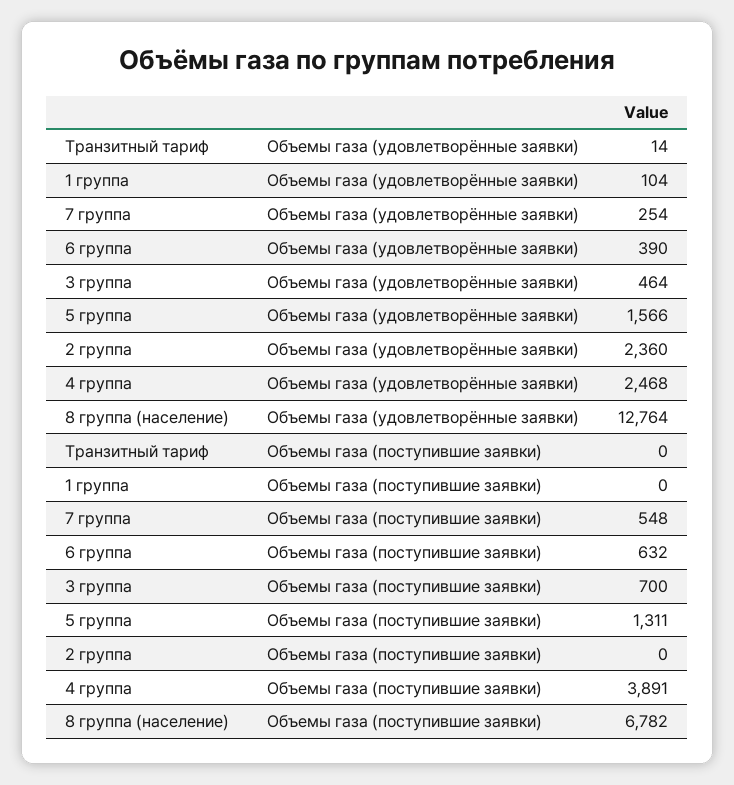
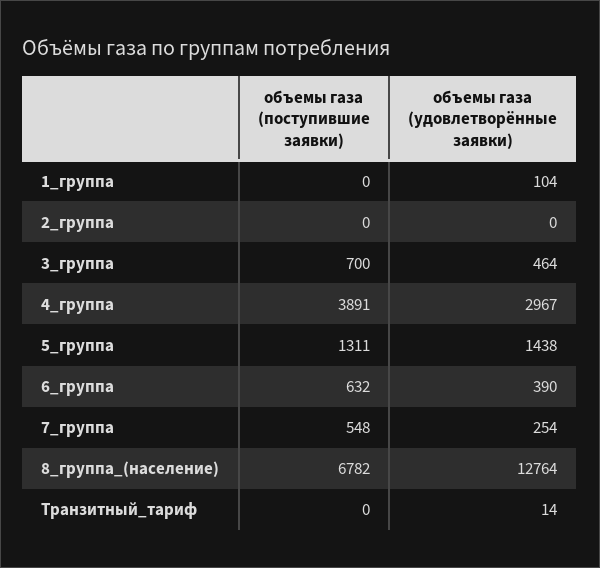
  {
    "Транзитный тариф": {
      "Объемы газа (удовлетворённые заявки)": 14,
      "Объемы газа (поступившие заявки)": 0
    },
    "1 группа": {
      "Объемы газа (удовлетворённые заявки)": 104,
      "Объемы газа (поступившие заявки)": 0
    },
    "7 группа": {
      "Объемы газа (удовлетворённые заявки)": 254,
      "Объемы газа (поступившие заявки)": 548
    },
    "6 группа": {
      "Объемы газа (удовлетворённые заявки)": 390,
      "Объемы газа (поступившие заявки)": 632
    },
    "3 группа": {
      "Объемы газа (удовлетворённые заявки)": 464,
      "Объемы газа (поступившие заявки)": 700
    },
    "5 группа": {
-     "Объемы газа (удовлетворённые заявки)": 1566,
+     "Объемы газа (удовлетворённые заявки)": 1438,
      "Объемы газа (поступившие заявки)": 1311
    },
    "2 группа": {
-     "Объемы газа (удовлетворённые заявки)": 2360,
+     "Объемы газа (удовлетворённые заявки)": 0,
      "Объемы газа (поступившие заявки)": 0
    },
    "4 группа": {
-     "Объемы газа (удовлетворённые заявки)": 2468,
+     "Объемы газа (удовлетворённые заявки)": 2967,
      "Объемы газа (поступившие заявки)": 3891
    },
    "8 группа (население)": {
      "Объемы газа (удовлетворённые заявки)": 12764,
      "Объемы газа (поступившие заявки)": 6782
    }
  }

